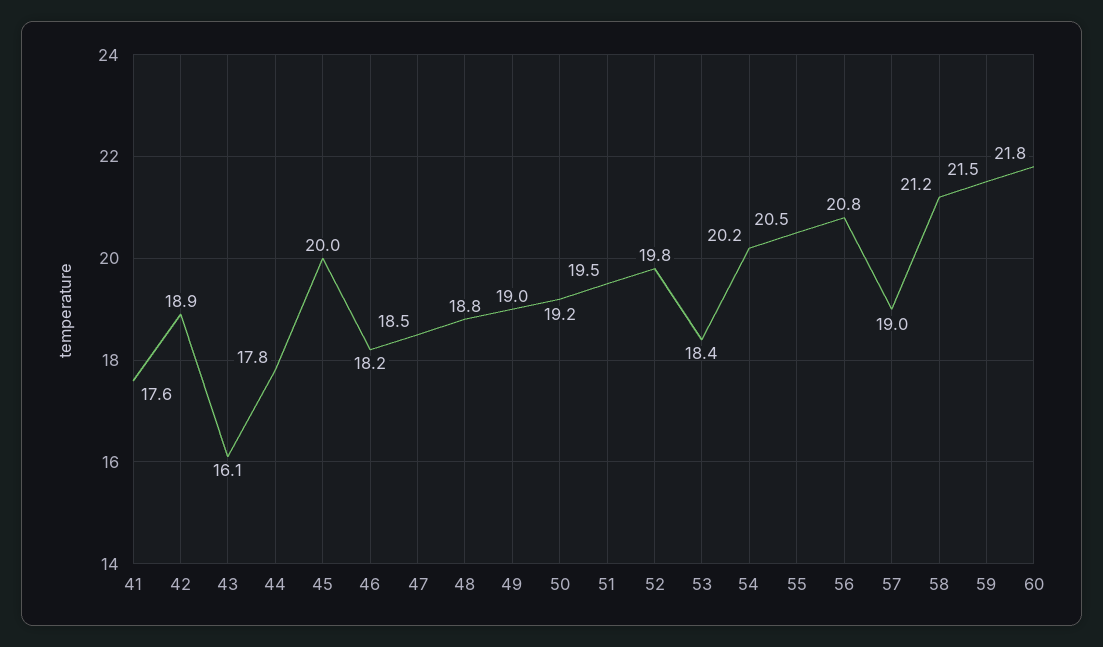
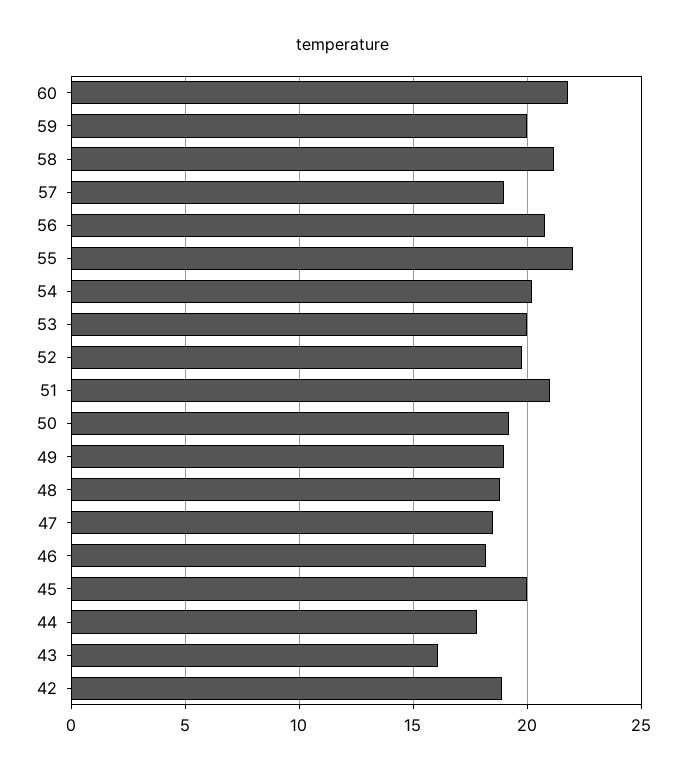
  {
-   "41": 17.6,
    "42": 18.9,
    "43": 16.1,
    "44": 17.8,
    "45": 20,
    "46": 18.2,
    "47": 18.5,
    "48": 18.8,
    "49": 19,
    "50": 19.2,
-   "51": 19.5,
+   "51": 21,
    "52": 19.8,
-   "53": 18.4,
+   "53": 20,
    "54": 20.2,
-   "55": 20.5,
+   "55": 22,
    "56": 20.8,
    "57": 19,
    "58": 21.2,
-   "59": 21.5,
+   "59": 20,
    "60": 21.8
  }

